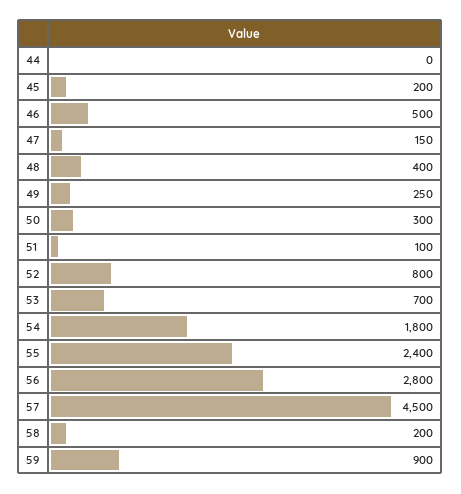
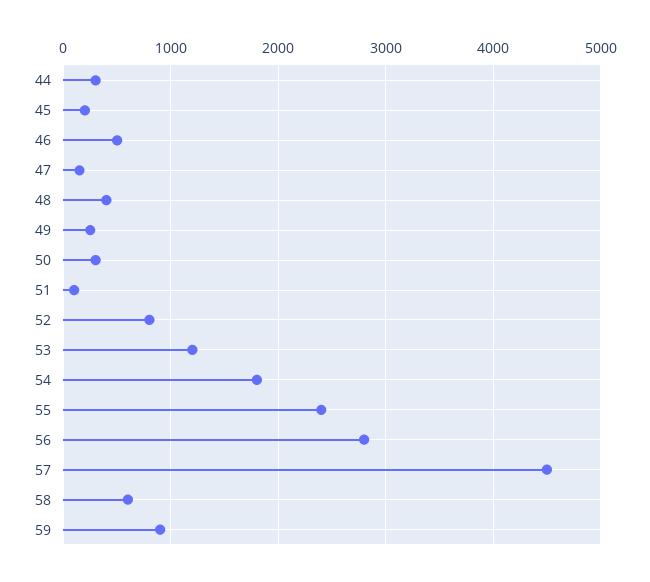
  {
-   "44": 0,
+   "44": 300,
    "45": 200,
    "46": 500,
    "47": 150,
    "48": 400,
    "49": 250,
    "50": 300,
    "51": 100,
    "52": 800,
-   "53": 700,
+   "53": 1200,
    "54": 1800,
    "55": 2400,
    "56": 2800,
    "57": 4500,
-   "58": 200,
+   "58": 600,
    "59": 900
  }

